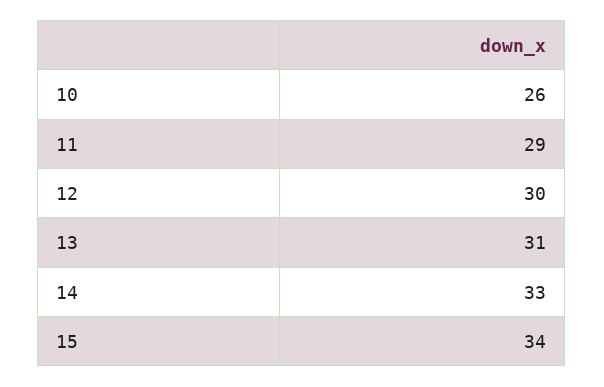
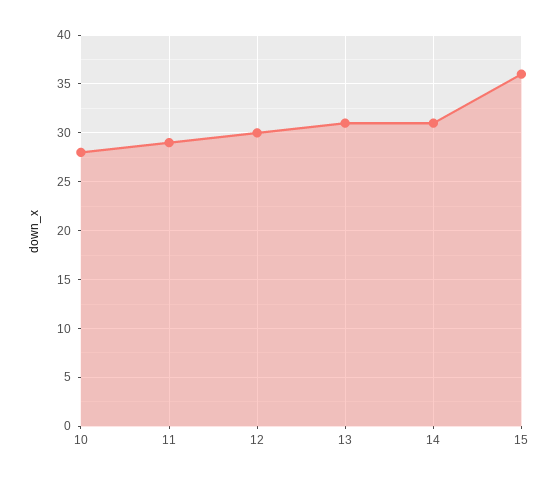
  {
-   "10": 26,
+   "10": 28,
    "11": 29,
    "12": 30,
    "13": 31,
-   "14": 33,
+   "14": 31,
-   "15": 34
+   "15": 36
  }

